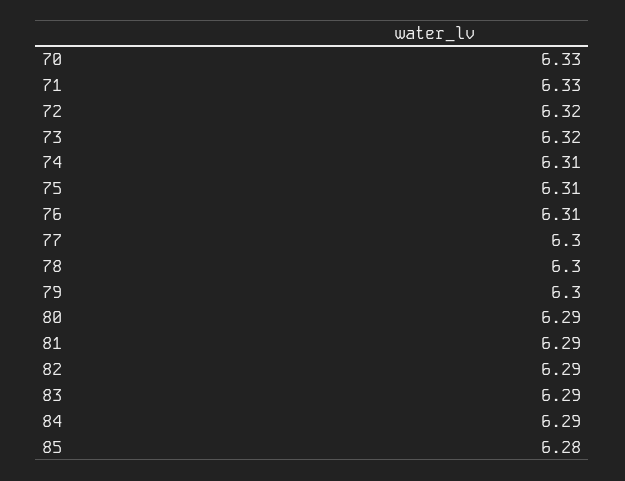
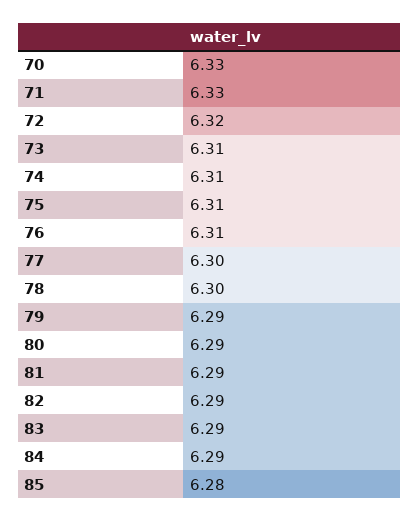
  {
    "70": 6.33,
    "71": 6.33,
    "72": 6.32,
-   "73": 6.32,
+   "73": 6.31,
    "74": 6.31,
    "75": 6.31,
    "76": 6.31,
    "77": 6.3,
    "78": 6.3,
-   "79": 6.3,
+   "79": 6.29,
    "80": 6.29,
    "81": 6.29,
    "82": 6.29,
    "83": 6.29,
    "84": 6.29,
    "85": 6.28
  }

